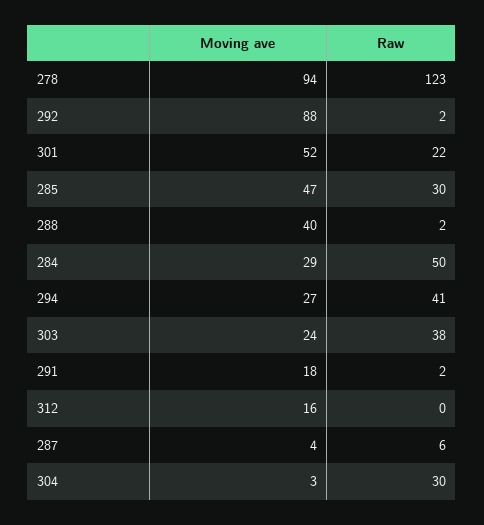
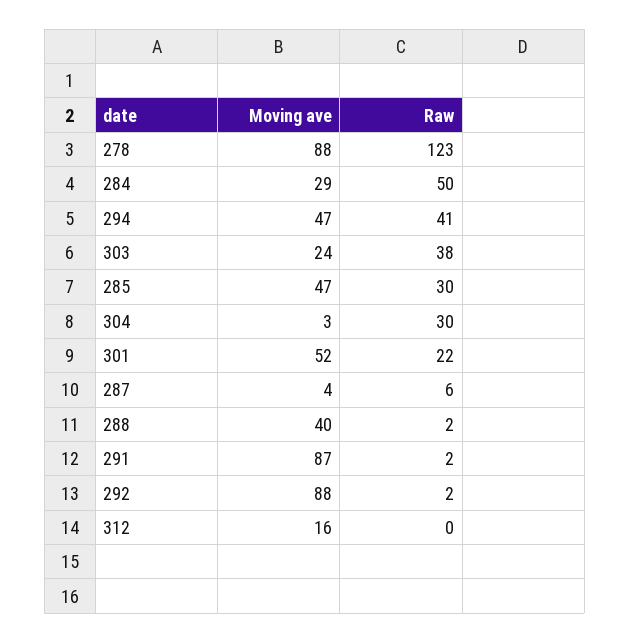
  {
    "Moving ave": {
-     "278": 94,
+     "278": 88,
      "292": 88,
      "301": 52,
      "285": 47,
      "288": 40,
      "284": 29,
-     "294": 27,
+     "294": 47,
      "303": 24,
-     "291": 18,
+     "291": 87,
      "312": 16,
      "287": 4,
      "304": 3
    },
    "Raw": {
      "278": 123,
      "292": 2,
      "301": 22,
      "285": 30,
      "288": 2,
      "284": 50,
      "294": 41,
      "303": 38,
      "291": 2,
      "312": 0,
      "287": 6,
      "304": 30
    }
  }

